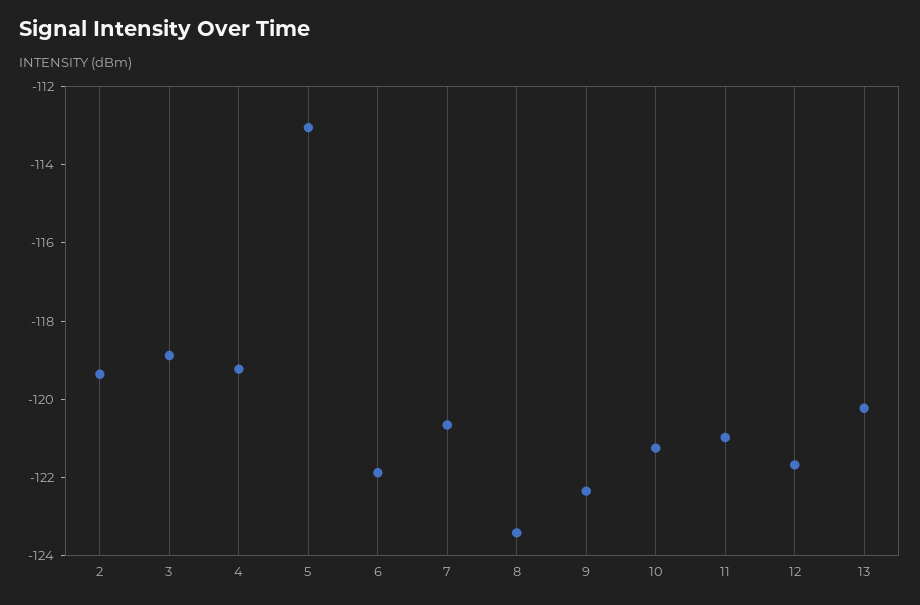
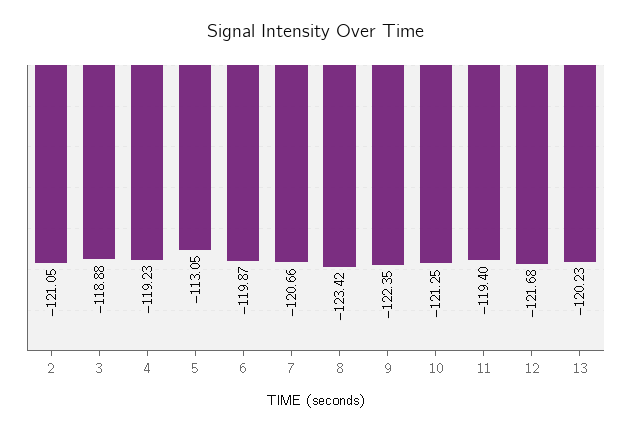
  {
-   "2": -119.5,
+   "2": -121.05,
    "3": -118.88,
    "4": -119.23,
    "5": -113.05,
-   "6": -122,
+   "6": -119.87,
    "7": -120.66,
    "8": -123.42,
    "9": -122.35,
    "10": -121.25,
-   "11": -121,
+   "11": -119.4,
    "12": -121.68,
    "13": -120.23
  }

